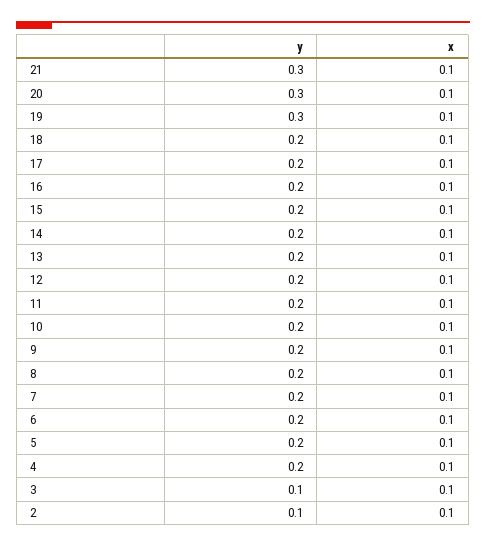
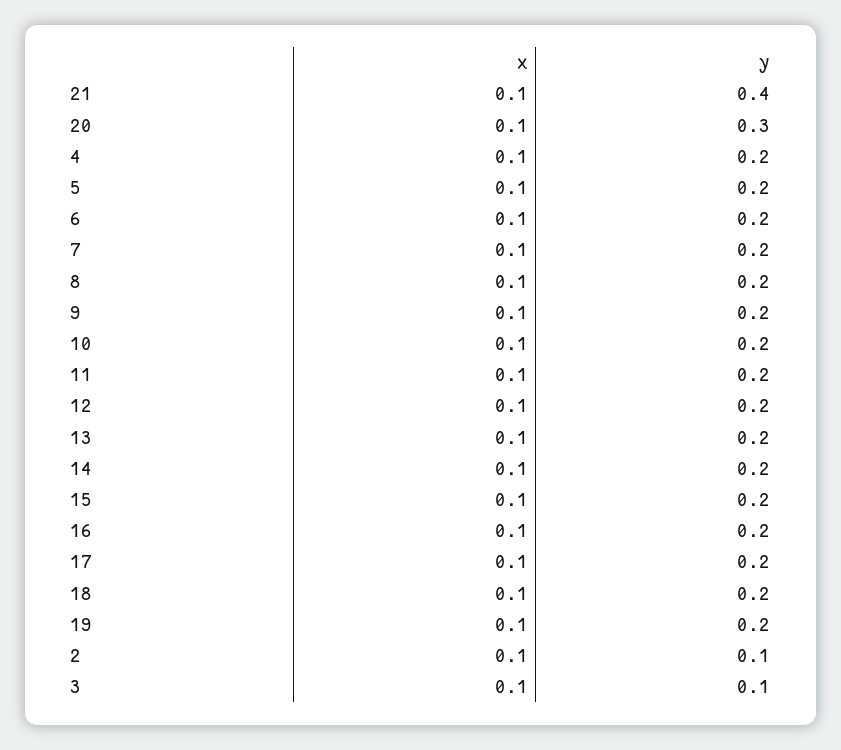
  {
    "y": {
-     "21": 0.3,
+     "21": 0.4,
      "20": 0.3,
-     "19": 0.3,
+     "19": 0.2,
      "18": 0.2,
      "17": 0.2,
      "16": 0.2,
      "15": 0.2,
      "14": 0.2,
      "13": 0.2,
      "12": 0.2,
      "11": 0.2,
      "10": 0.2,
      "9": 0.2,
      "8": 0.2,
      "7": 0.2,
      "6": 0.2,
      "5": 0.2,
      "4": 0.2,
      "3": 0.1,
      "2": 0.1
    },
    "x": {
      "21": 0.1,
      "20": 0.1,
      "19": 0.1,
      "18": 0.1,
      "17": 0.1,
      "16": 0.1,
      "15": 0.1,
      "14": 0.1,
      "13": 0.1,
      "12": 0.1,
      "11": 0.1,
      "10": 0.1,
      "9": 0.1,
      "8": 0.1,
      "7": 0.1,
      "6": 0.1,
      "5": 0.1,
      "4": 0.1,
      "3": 0.1,
      "2": 0.1
    }
  }

